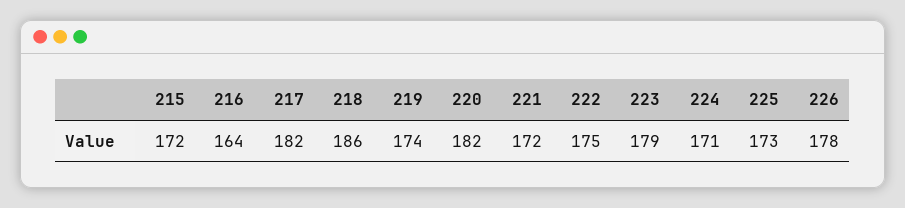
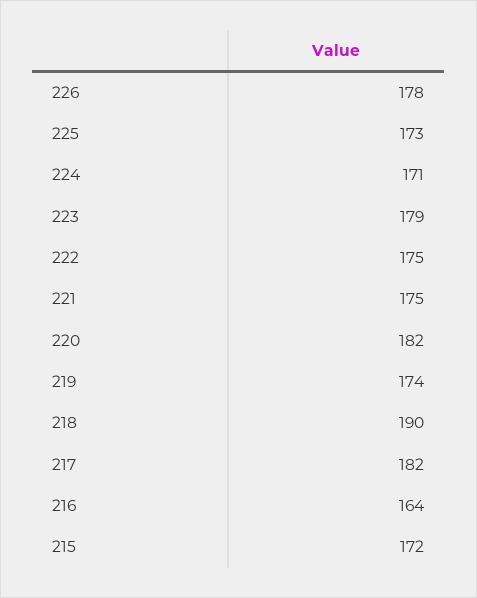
  {
    "215": 172,
    "216": 164,
    "217": 182,
-   "218": 186,
+   "218": 190,
    "219": 174,
    "220": 182,
-   "221": 172,
+   "221": 175,
    "222": 175,
    "223": 179,
    "224": 171,
    "225": 173,
    "226": 178
  }

